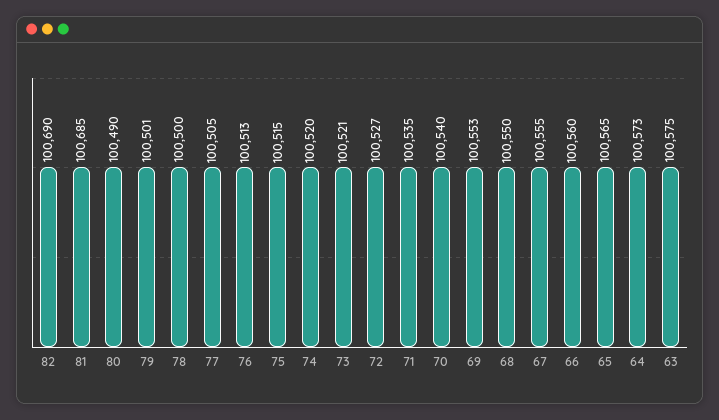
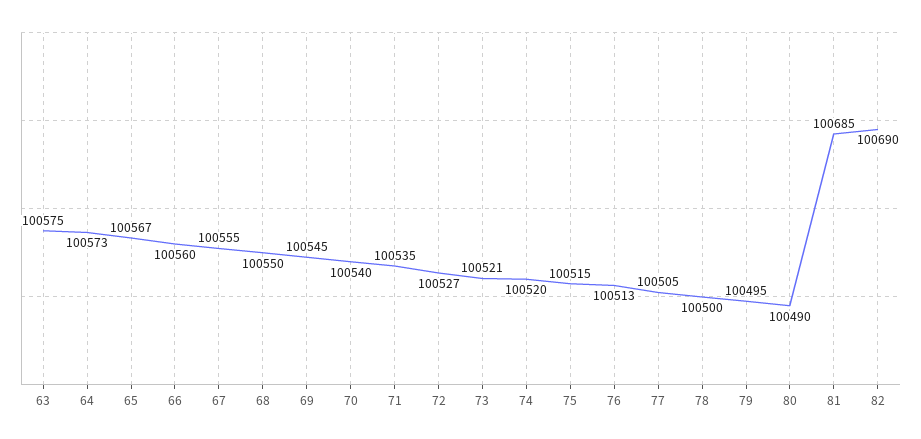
  {
    "82": 100690,
    "81": 100685,
    "80": 100490,
-   "79": 100501,
+   "79": 100495,
    "78": 100500,
    "77": 100505,
    "76": 100513,
    "75": 100515,
    "74": 100520,
    "73": 100521,
    "72": 100527,
    "71": 100535,
    "70": 100540,
-   "69": 100553,
+   "69": 100545,
    "68": 100550,
    "67": 100555,
    "66": 100560,
-   "65": 100565,
+   "65": 100567,
    "64": 100573,
    "63": 100575
  }

